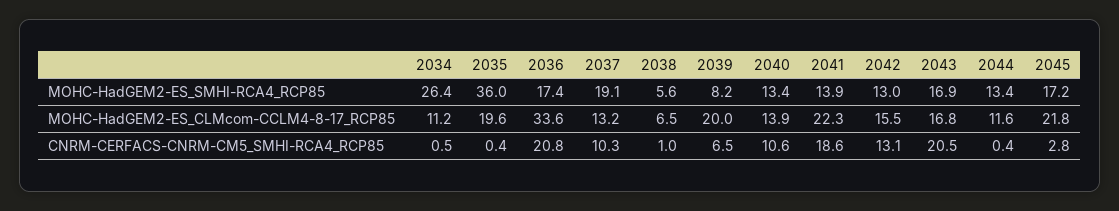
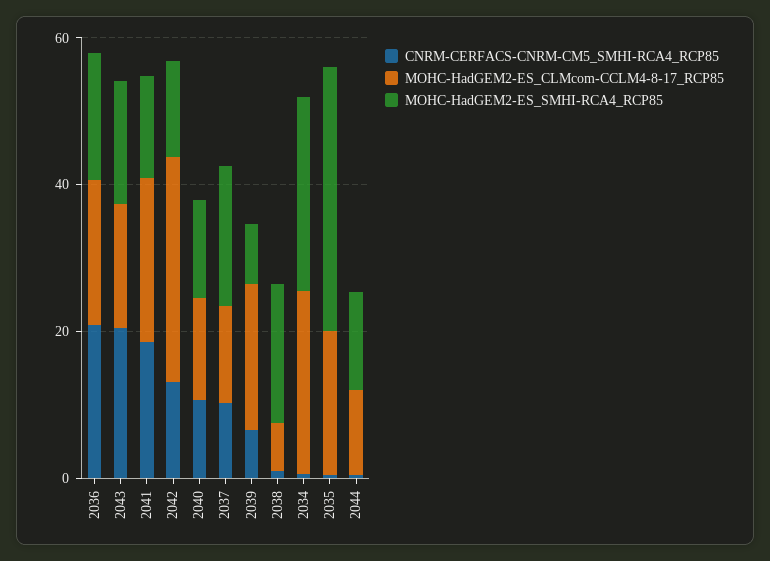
  {
    "MOHC-HadGEM2-ES_SMHI-RCA4_RCP85": {
      "2034": 26.4,
      "2035": 36,
      "2036": 17.4,
      "2037": 19.1,
-     "2038": 5.6,
+     "2038": 20,
      "2039": 8.2,
      "2040": 13.4,
      "2041": 13.9,
      "2042": 13,
      "2043": 16.9,
-     "2044": 13.4,
+     "2044": 13.4
-     "2045": 17.2
    },
    "MOHC-HadGEM2-ES_CLMcom-CCLM4-8-17_RCP85": {
-     "2034": 11.2,
+     "2034": 25,
      "2035": 19.6,
-     "2036": 33.6,
+     "2036": 20,
      "2037": 13.2,
      "2038": 6.5,
      "2039": 20,
      "2040": 13.9,
      "2041": 22.3,
-     "2042": 15.5,
+     "2042": 30,
      "2043": 16.8,
-     "2044": 11.6,
+     "2044": 11.6
-     "2045": 21.8
    },
    "CNRM-CERFACS-CNRM-CM5_SMHI-RCA4_RCP85": {
      "2034": 0.5,
      "2035": 0.4,
      "2036": 20.8,
      "2037": 10.3,
      "2038": 1,
      "2039": 6.5,
      "2040": 10.6,
      "2041": 18.6,
      "2042": 13.1,
      "2043": 20.5,
-     "2044": 0.4,
+     "2044": 0.4
-     "2045": 2.8
    }
  }

